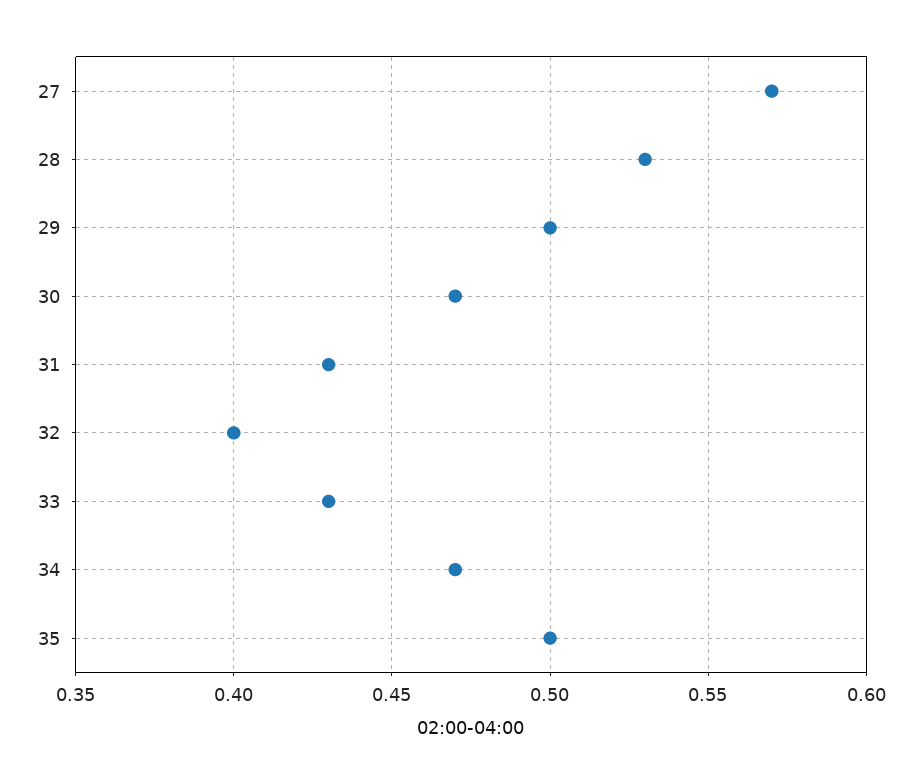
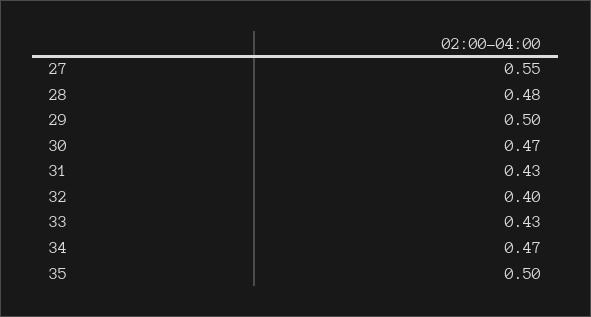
  {
-   "27": 0.57,
+   "27": 0.55,
-   "28": 0.53,
+   "28": 0.48,
    "29": 0.5,
    "30": 0.47,
    "31": 0.43,
    "32": 0.4,
    "33": 0.43,
    "34": 0.47,
    "35": 0.5
  }

